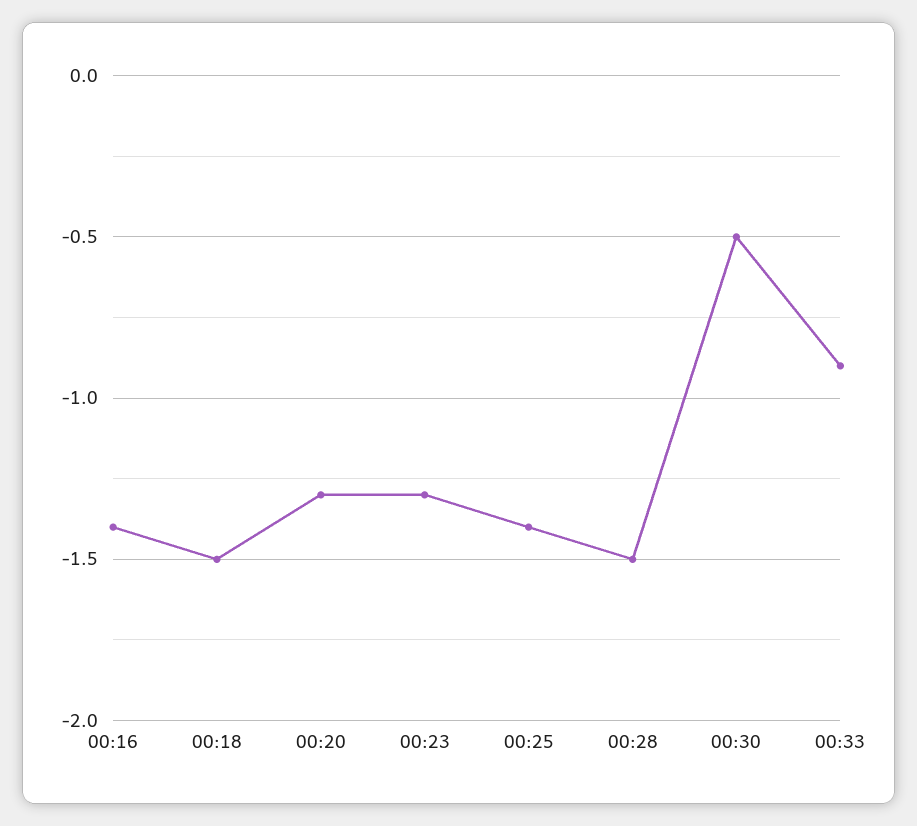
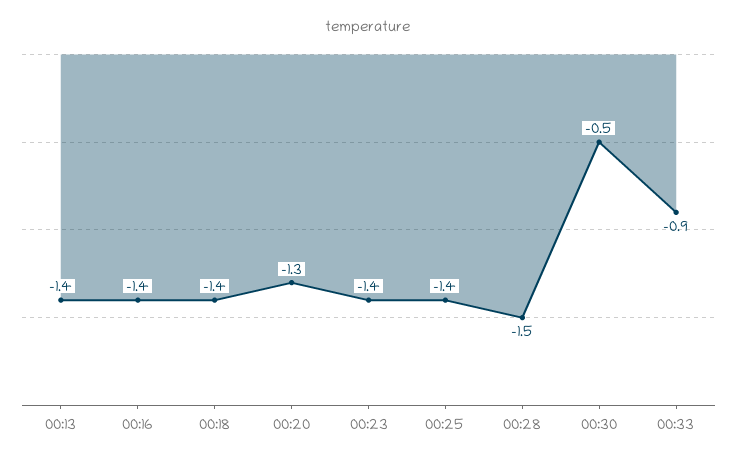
  {
    "00:16": -1.4,
-   "00:18": -1.5,
+   "00:18": -1.4,
    "00:20": -1.3,
-   "00:23": -1.3,
+   "00:23": -1.4,
    "00:25": -1.4,
    "00:28": -1.5,
    "00:30": -0.5,
-   "00:33": -0.9
+   "00:33": -0.9,
+   "00:13": -1.4
  }

